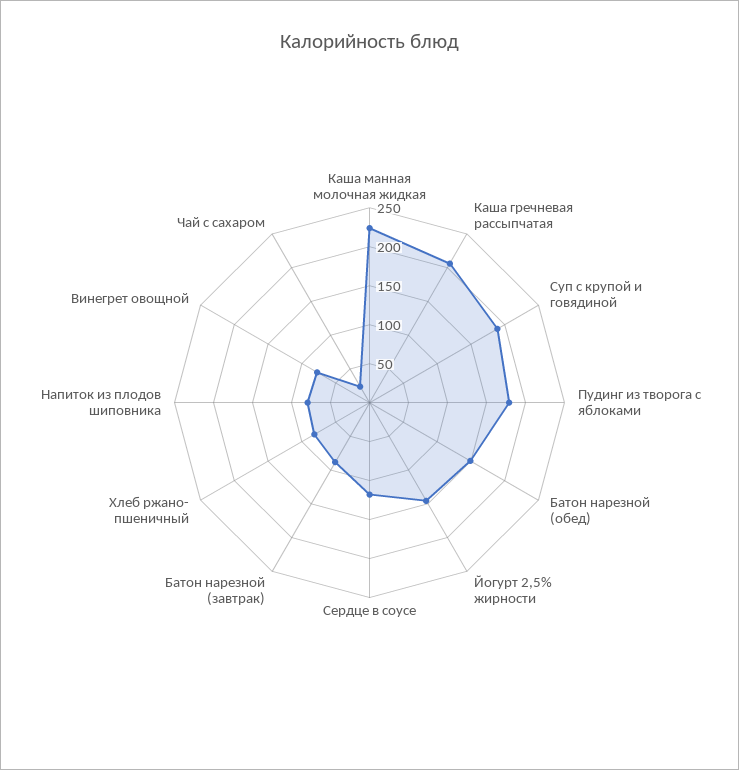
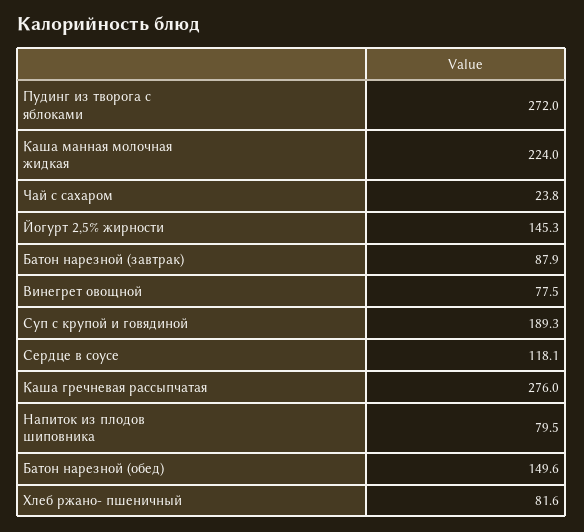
  {
    "Каша манная молочная жидкая": 224,
-   "Каша гречневая рассыпчатая": 200,
+   "Каша гречневая рассыпчатая": 276,
    "Суп с крупой и говядиной": 189.3,
-   "Пудинг из творога с яблоками": 175,
+   "Пудинг из творога с яблоками": 272,
    "Батон нарезной (обед)": 149.6,
    "Йогурт 2,5% жирности": 145.3,
    "Сердце в соусе": 118.1,
    "Батон нарезной (завтрак)": 87.9,
    "Хлеб ржано- пшеничный": 81.6,
    "Напиток из плодов шиповника": 79.5,
    "Винегрет овощной": 77.5,
    "Чай с сахаром": 23.8
  }

